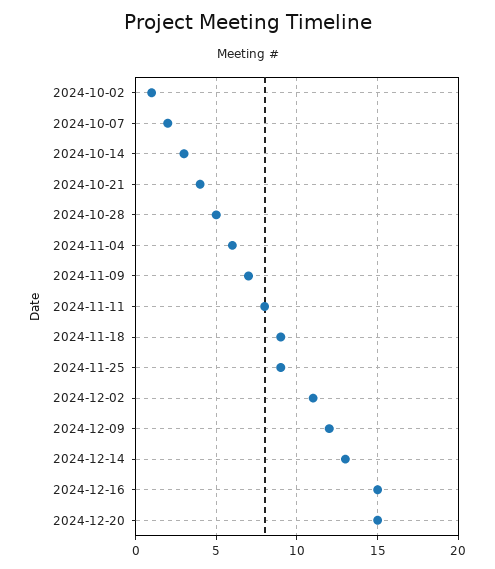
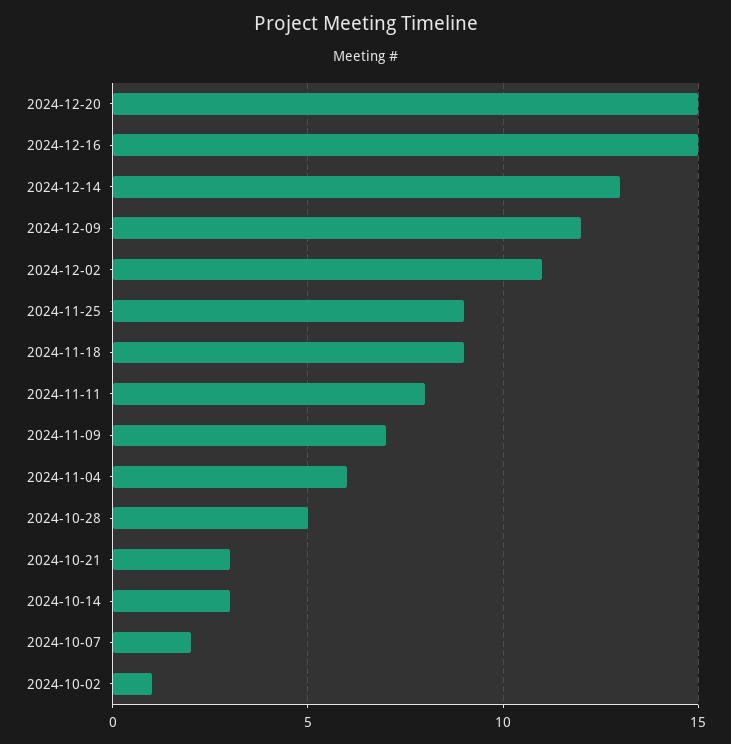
  {
    "2024-10-02": 1,
    "2024-10-07": 2,
    "2024-10-14": 3,
-   "2024-10-21": 4,
+   "2024-10-21": 3,
    "2024-10-28": 5,
    "2024-11-04": 6,
    "2024-11-09": 7,
    "2024-11-11": 8,
    "2024-11-18": 9,
    "2024-11-25": 9,
    "2024-12-02": 11,
    "2024-12-09": 12,
    "2024-12-14": 13,
    "2024-12-16": 15,
    "2024-12-20": 15
  }

